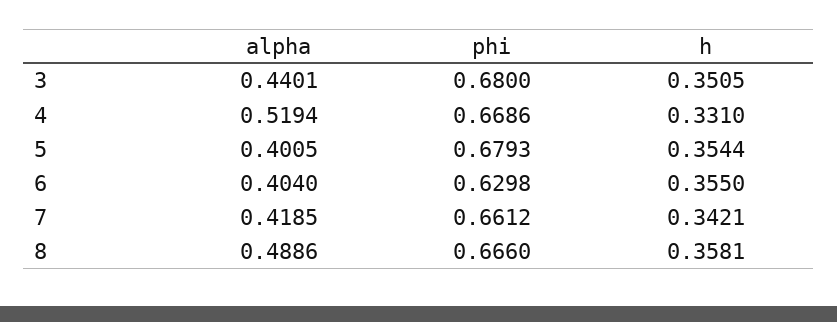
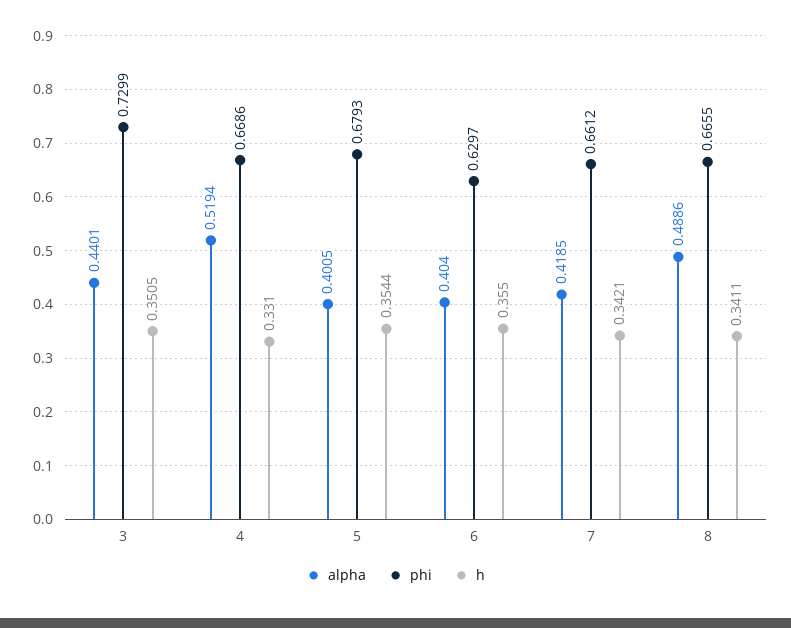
  {
    "alpha": {
      "3": 0.4401,
      "4": 0.5194,
      "5": 0.4005,
      "6": 0.404,
      "7": 0.4185,
      "8": 0.4886
    },
    "phi": {
-     "3": 0.68,
+     "3": 0.7299,
      "4": 0.6686,
      "5": 0.6793,
-     "6": 0.6298,
+     "6": 0.6297,
      "7": 0.6612,
-     "8": 0.666
+     "8": 0.6655
    },
    "h": {
      "3": 0.3505,
      "4": 0.331,
      "5": 0.3544,
      "6": 0.355,
      "7": 0.3421,
-     "8": 0.3581
+     "8": 0.3411
    }
  }

